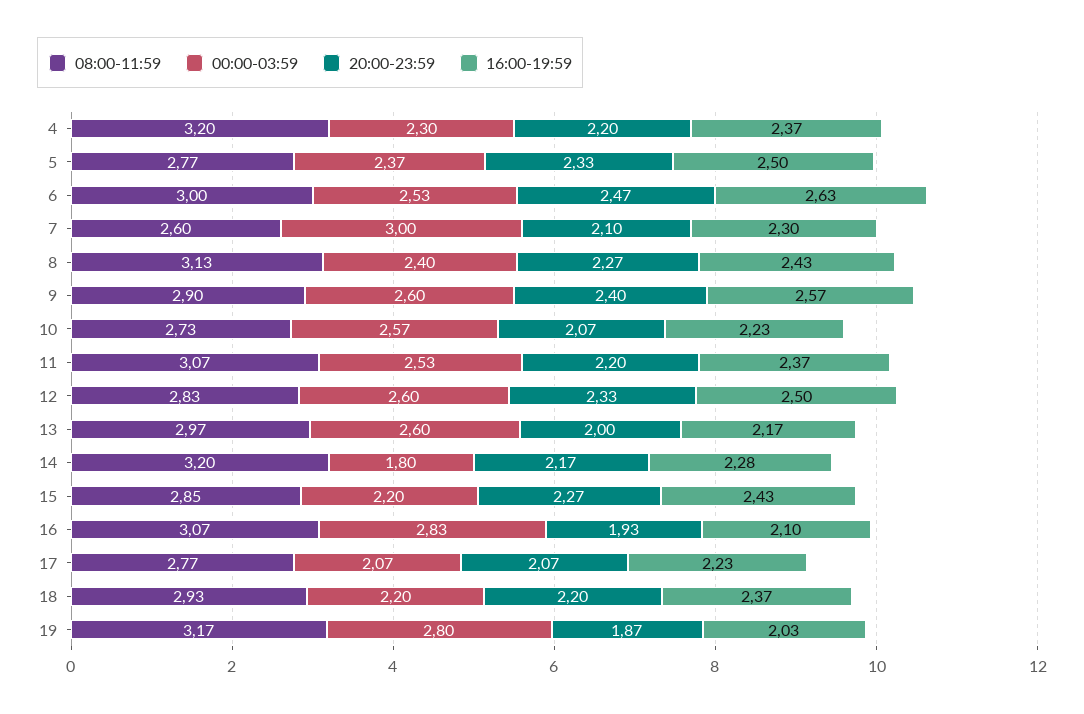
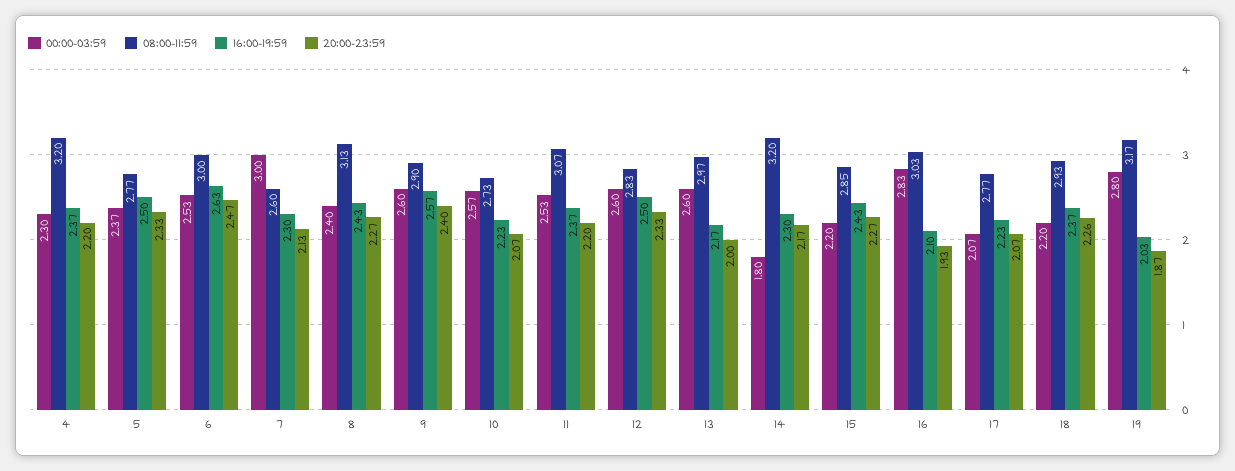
  {
    "08:00-11:59": {
      "4": 3.2,
      "5": 2.77,
      "6": 3,
      "7": 2.6,
      "8": 3.13,
      "9": 2.9,
      "10": 2.73,
      "11": 3.07,
      "12": 2.83,
      "13": 2.97,
      "14": 3.2,
      "15": 2.85,
-     "16": 3.07,
+     "16": 3.03,
      "17": 2.77,
      "18": 2.93,
      "19": 3.17
    },
    "00:00-03:59": {
      "4": 2.3,
      "5": 2.37,
      "6": 2.53,
      "7": 3,
      "8": 2.4,
      "9": 2.6,
      "10": 2.57,
      "11": 2.53,
      "12": 2.6,
      "13": 2.6,
      "14": 1.8,
      "15": 2.2,
      "16": 2.83,
      "17": 2.07,
      "18": 2.2,
      "19": 2.8
    },
    "20:00-23:59": {
      "4": 2.2,
      "5": 2.33,
      "6": 2.47,
-     "7": 2.1,
+     "7": 2.13,
      "8": 2.27,
      "9": 2.4,
      "10": 2.07,
      "11": 2.2,
      "12": 2.33,
      "13": 2,
      "14": 2.17,
      "15": 2.27,
      "16": 1.93,
      "17": 2.07,
-     "18": 2.2,
+     "18": 2.26,
      "19": 1.87
    },
    "16:00-19:59": {
      "4": 2.37,
      "5": 2.5,
      "6": 2.63,
      "7": 2.3,
      "8": 2.43,
      "9": 2.57,
      "10": 2.23,
      "11": 2.37,
      "12": 2.5,
      "13": 2.17,
-     "14": 2.28,
+     "14": 2.3,
      "15": 2.43,
      "16": 2.1,
      "17": 2.23,
      "18": 2.37,
      "19": 2.03
    }
  }

